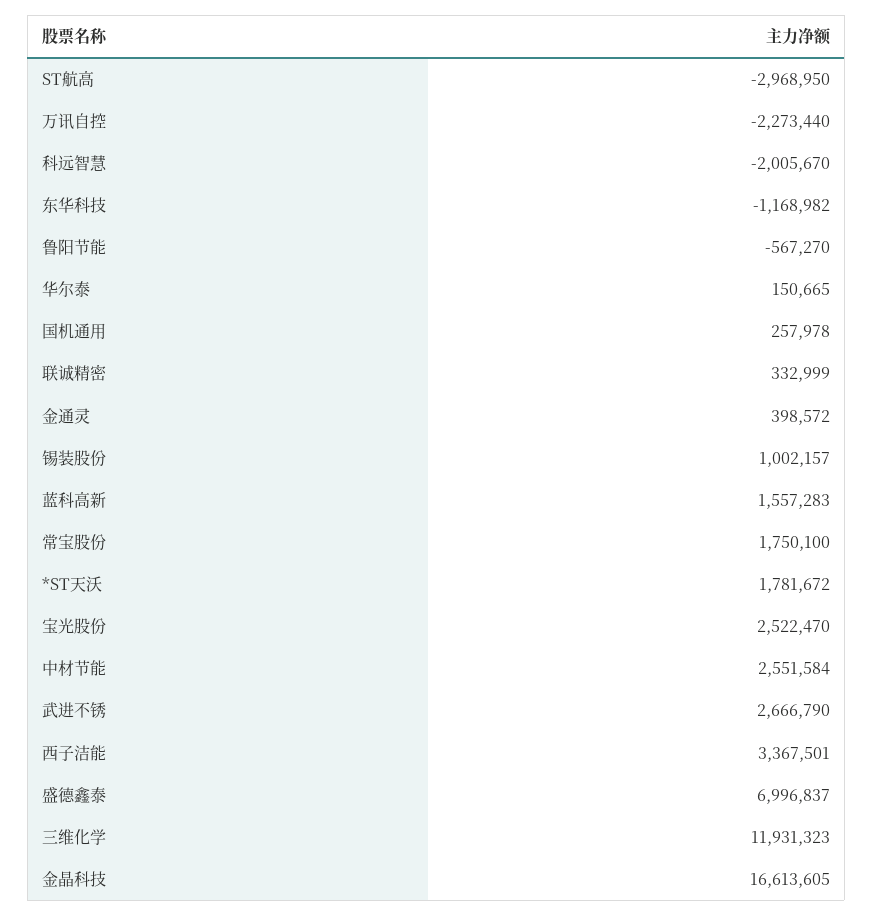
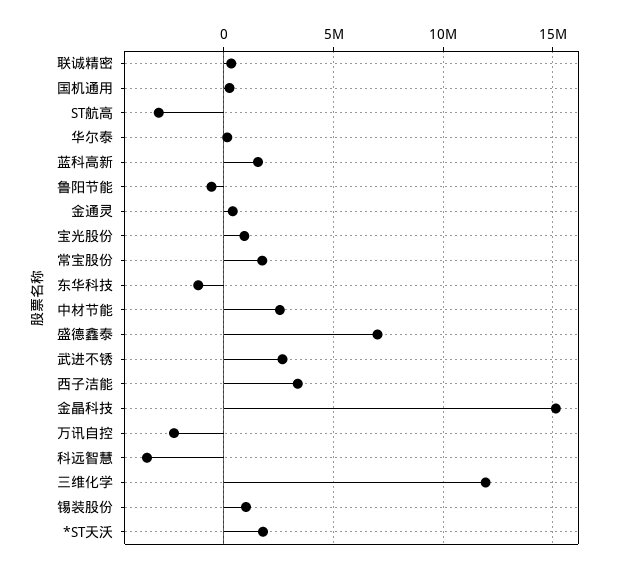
  {
    "ST航高": -2968950,
    "万讯自控": -2273440,
-   "科远智慧": -2005670,
+   "科远智慧": -3500000,
    "东华科技": -1168982,
    "鲁阳节能": -567270,
    "华尔泰": 150665,
    "国机通用": 257978,
    "联诚精密": 332999,
    "金通灵": 398572,
    "锡装股份": 1002157,
    "蓝科高新": 1557283,
    "常宝股份": 1750100,
    "*ST天沃": 1781672,
-   "宝光股份": 2522470,
+   "宝光股份": 1000000,
    "中材节能": 2551584,
    "武进不锈": 2666790,
    "西子洁能": 3367501,
    "盛德鑫泰": 6996837,
    "三维化学": 11931323,
-   "金晶科技": 16613605
+   "金晶科技": 15000000
  }

